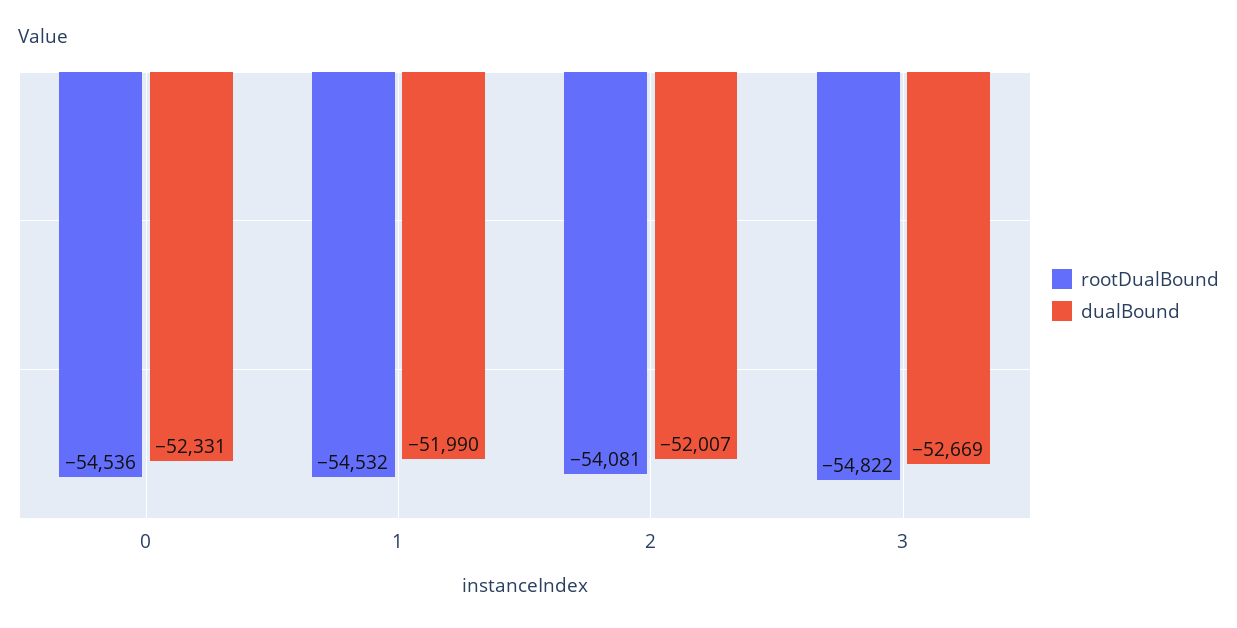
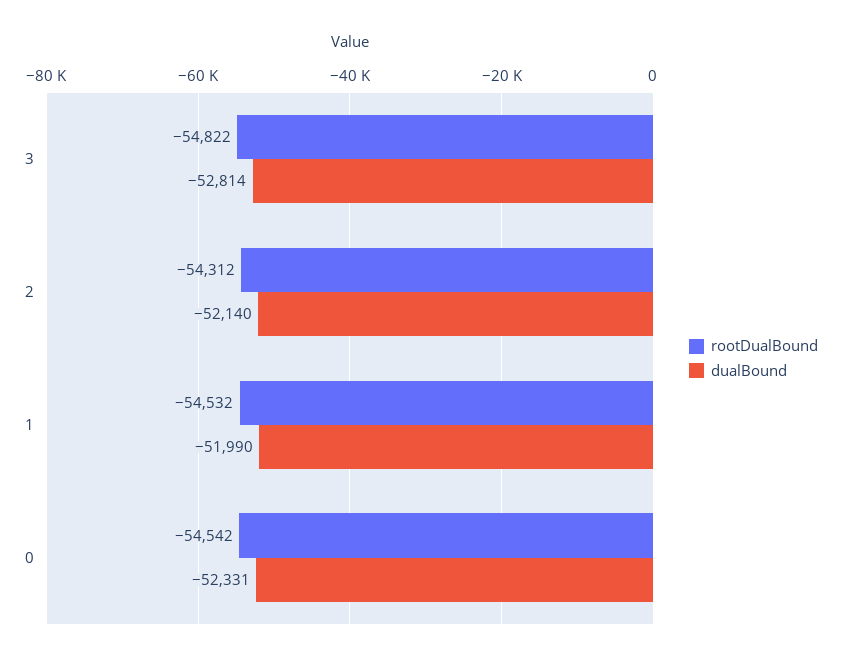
  {
    "rootDualBound": {
-     "0": -54536,
+     "0": -54542,
      "1": -54532,
-     "2": -54081,
+     "2": -54312,
      "3": -54822
    },
    "dualBound": {
      "0": -52331,
      "1": -51990,
-     "2": -52007,
+     "2": -52140,
-     "3": -52669
+     "3": -52814
    }
  }

